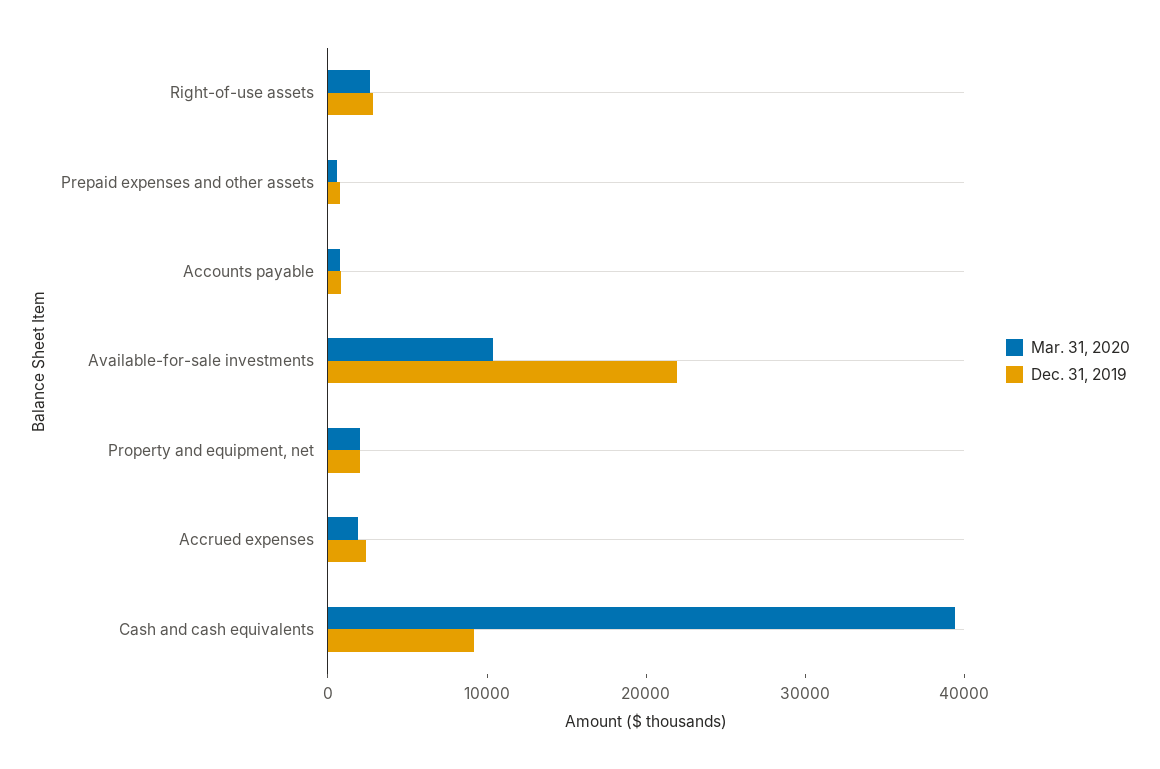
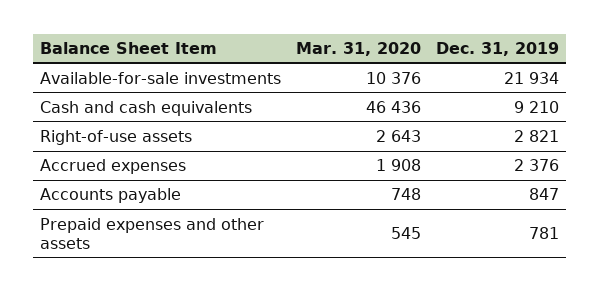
  {
    "Mar. 31, 2020": {
      "Right-of-use assets": 2643,
      "Prepaid expenses and other assets": 545,
      "Accounts payable": 748,
      "Available-for-sale investments": 10376,
-     "Property and equipment, net": 2000,
      "Accrued expenses": 1908,
-     "Cash and cash equivalents": 40000
+     "Cash and cash equivalents": 46436
    },
    "Dec. 31, 2019": {
      "Right-of-use assets": 2821,
      "Prepaid expenses and other assets": 781,
      "Accounts payable": 847,
      "Available-for-sale investments": 21934,
-     "Property and equipment, net": 2000,
      "Accrued expenses": 2376,
      "Cash and cash equivalents": 9210
    }
  }

